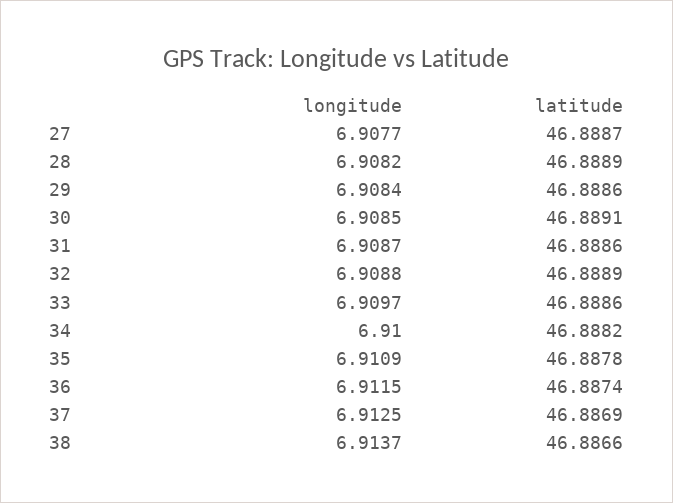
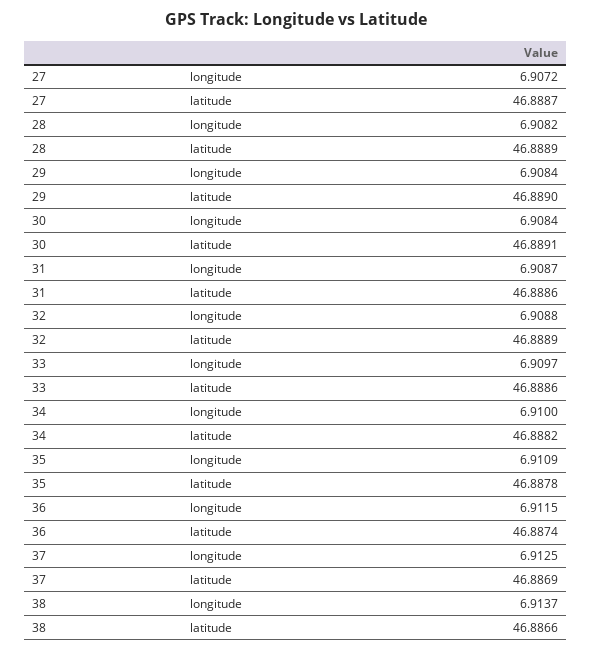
  {
    "longitude": {
-     "27": 6.9077,
+     "27": 6.9072,
      "28": 6.9082,
      "29": 6.9084,
-     "30": 6.9085,
+     "30": 6.9084,
      "31": 6.9087,
      "32": 6.9088,
      "33": 6.9097,
      "34": 6.91,
      "35": 6.9109,
      "36": 6.9115,
      "37": 6.9125,
      "38": 6.9137
    },
    "latitude": {
      "27": 46.8887,
      "28": 46.8889,
-     "29": 46.8886,
+     "29": 46.889,
      "30": 46.8891,
      "31": 46.8886,
      "32": 46.8889,
      "33": 46.8886,
      "34": 46.8882,
      "35": 46.8878,
      "36": 46.8874,
      "37": 46.8869,
      "38": 46.8866
    }
  }

